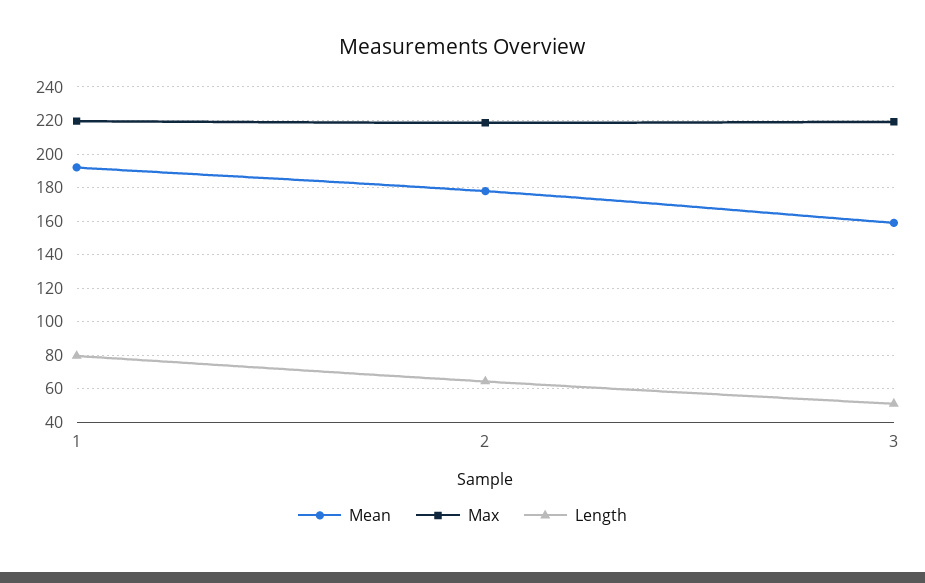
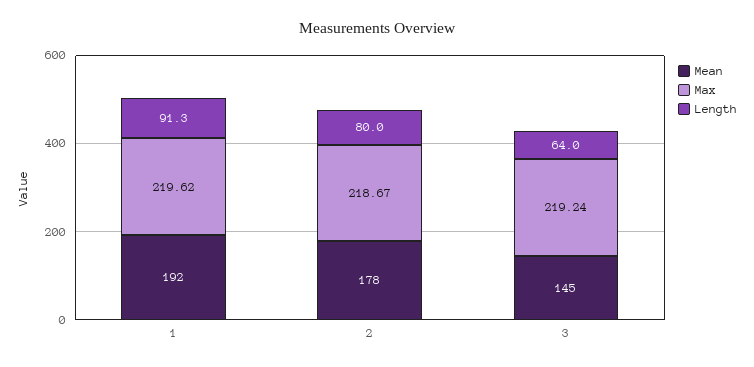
  {
    "Mean": {
      "1": 192,
      "2": 178,
-     "3": 160
+     "3": 145
    },
    "Max": {
      "1": 219.62,
      "2": 218.67,
      "3": 219.24
    },
    "Length": {
-     "1": 80,
+     "1": 91.3,
-     "2": 65,
+     "2": 80,
-     "3": 50
+     "3": 64
    }
  }

